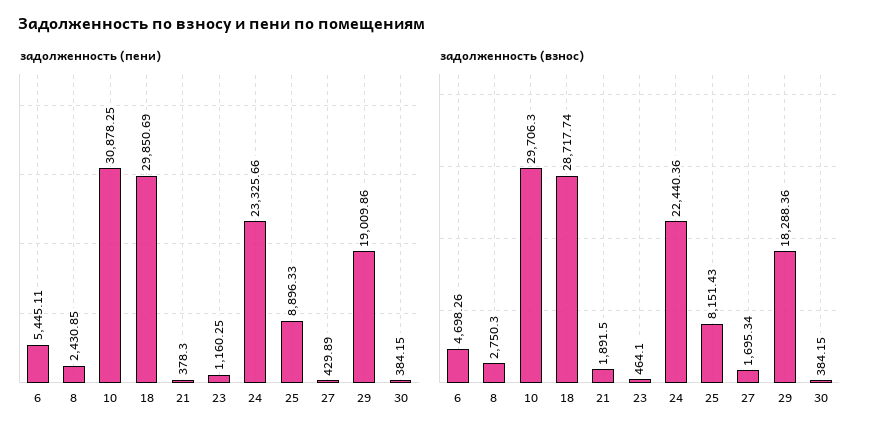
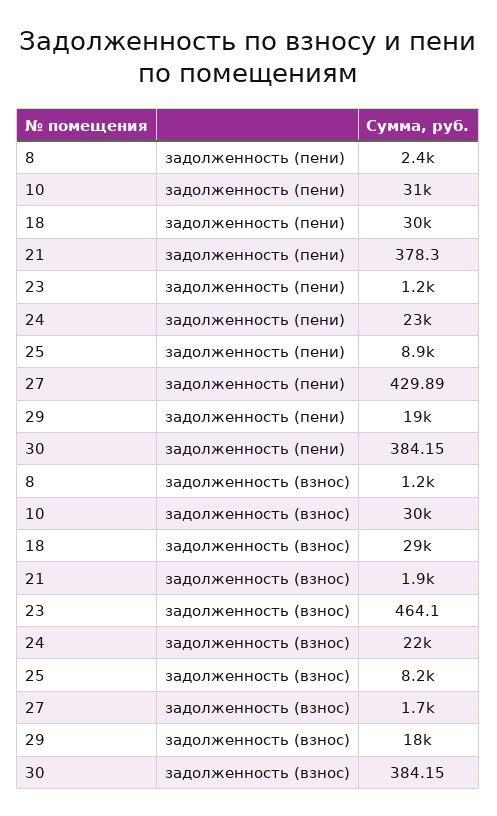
  {
    "задолженность (пени)": {
-     "6": 5445.11,
      "8": 2430.85,
      "10": 30878.25,
      "18": 29850.69,
      "21": 378.3,
      "23": 1160.25,
      "24": 23325.66,
      "25": 8896.33,
      "27": 429.89,
      "29": 19009.86,
      "30": 384.15
    },
    "задолженность (взнос)": {
-     "6": 4698.26,
-     "8": 2750.3,
+     "8": 1200,
      "10": 29706.3,
      "18": 28717.74,
      "21": 1891.5,
      "23": 464.1,
      "24": 22440.36,
      "25": 8151.43,
      "27": 1695.34,
      "29": 18288.36,
      "30": 384.15
    }
  }

